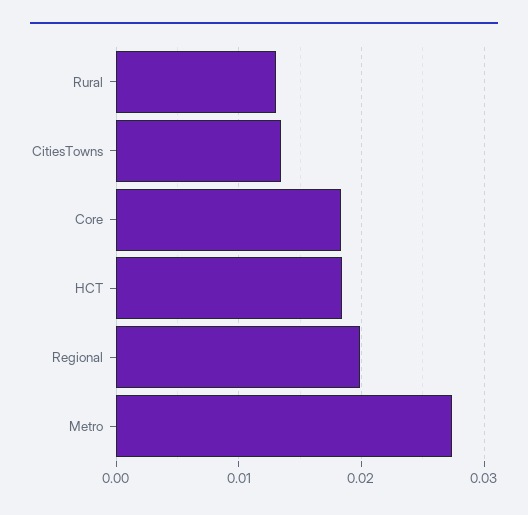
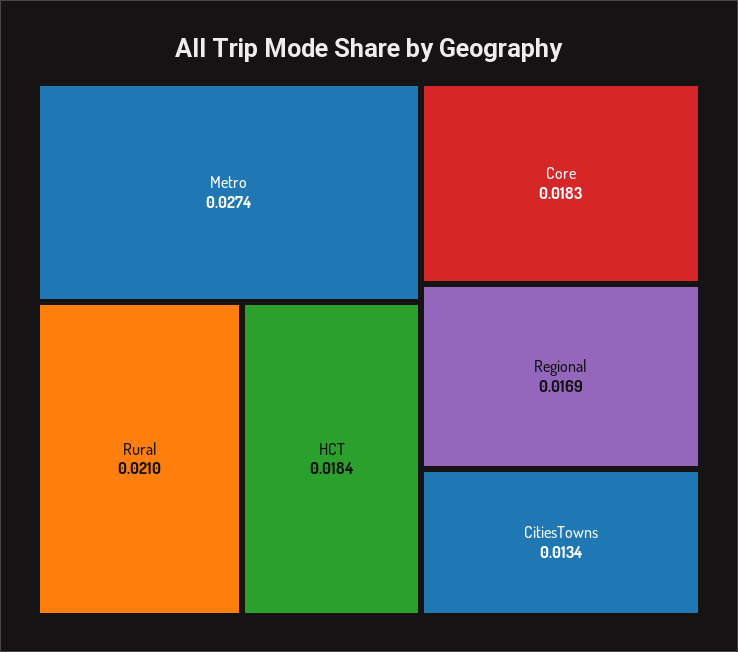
  {
-   "Rural": 0.013,
+   "Rural": 0.021,
    "CitiesTowns": 0.0134,
    "Core": 0.0183,
    "HCT": 0.0184,
-   "Regional": 0.02,
+   "Regional": 0.0169,
    "Metro": 0.0274
  }

